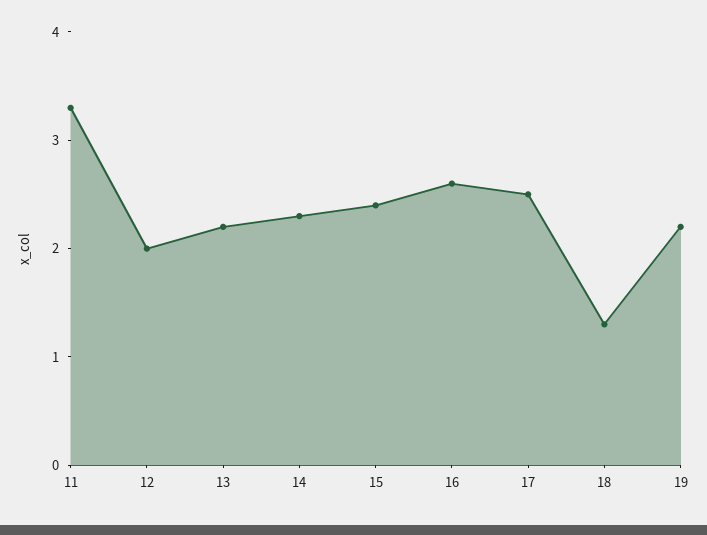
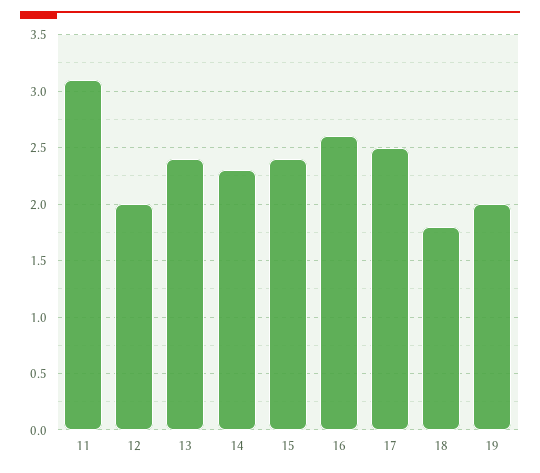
  {
-   "11": 3.3,
+   "11": 3.1,
    "12": 2,
-   "13": 2.2,
+   "13": 2.4,
    "14": 2.3,
    "15": 2.4,
    "16": 2.6,
    "17": 2.5,
-   "18": 1.3,
+   "18": 1.8,
-   "19": 2.2
+   "19": 2
  }

